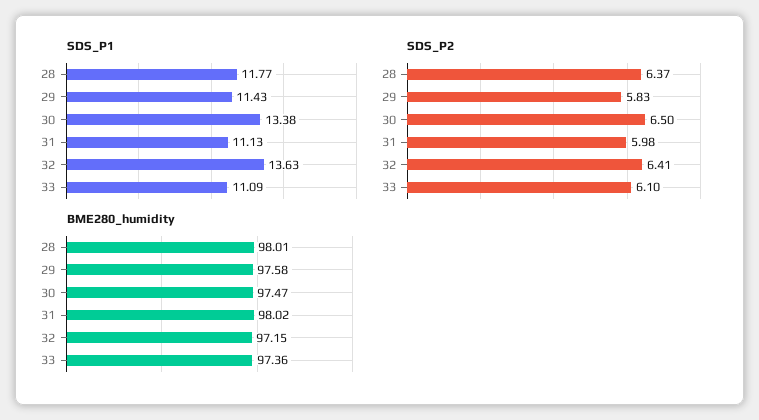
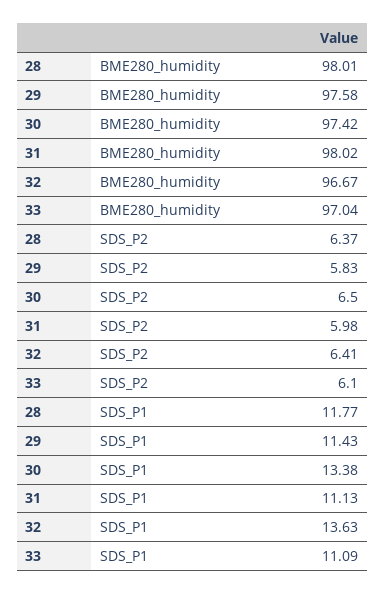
  {
    "SDS_P1": {
      "28": 11.77,
      "29": 11.43,
      "30": 13.38,
      "31": 11.13,
      "32": 13.63,
      "33": 11.09
    },
    "SDS_P2": {
      "28": 6.37,
      "29": 5.83,
      "30": 6.5,
      "31": 5.98,
      "32": 6.41,
      "33": 6.1
    },
    "BME280_humidity": {
      "28": 98.01,
      "29": 97.58,
-     "30": 97.47,
+     "30": 97.42,
      "31": 98.02,
-     "32": 97.15,
+     "32": 96.67,
-     "33": 97.36
+     "33": 97.04
    }
  }

